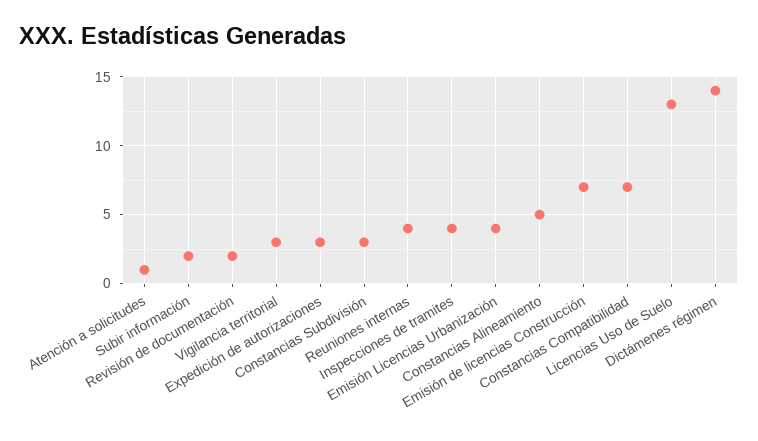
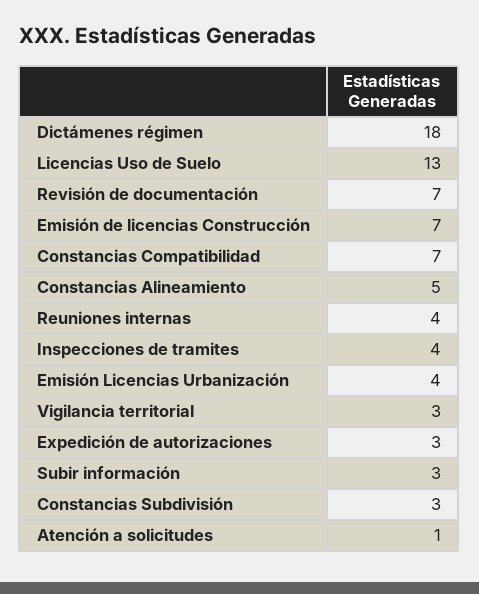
  {
    "Atención a solicitudes": 1,
-   "Subir información": 2,
+   "Subir información": 3,
-   "Revisión de documentación": 2,
+   "Revisión de documentación": 7,
    "Vigilancia territorial": 3,
    "Expedición de autorizaciones": 3,
    "Constancias Subdivisión": 3,
    "Reuniones internas": 4,
    "Inspecciones de tramites": 4,
    "Emisión Licencias Urbanización": 4,
    "Constancias Alineamiento": 5,
    "Emisión de licencias Construcción": 7,
    "Constancias Compatibilidad": 7,
    "Licencias Uso de Suelo": 13,
-   "Dictámenes régimen": 14
+   "Dictámenes régimen": 18
  }

